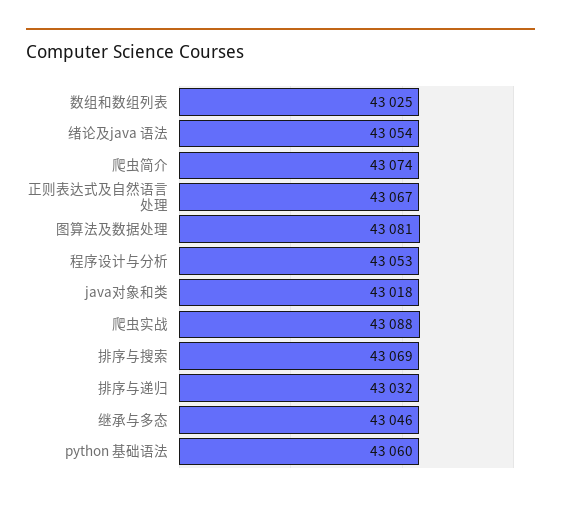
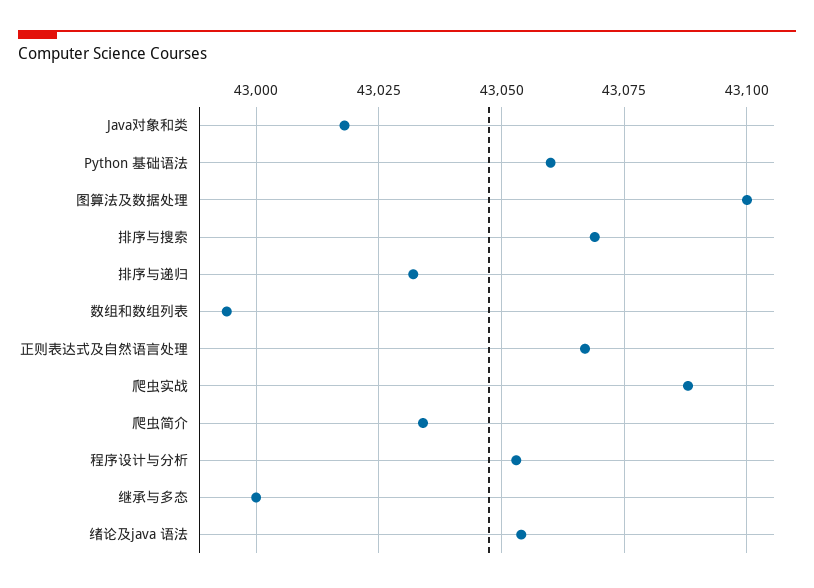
  {
-   "数组和数组列表": 43025,
+   "数组和数组列表": 42995,
    "绪论及java 语法": 43054,
-   "爬虫简介": 43074,
+   "爬虫简介": 43035,
    "正则表达式及自然语言处理": 43067,
-   "图算法及数据处理": 43081,
+   "图算法及数据处理": 43100,
    "程序设计与分析": 43053,
    "java对象和类": 43018,
    "爬虫实战": 43088,
    "排序与搜索": 43069,
    "排序与递归": 43032,
-   "继承与多态": 43046,
+   "继承与多态": 43000,
    "python 基础语法": 43060
  }

